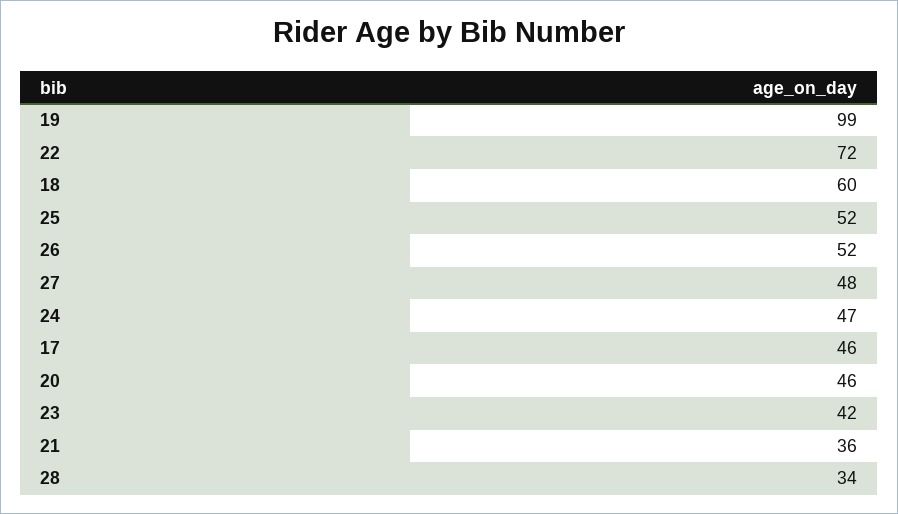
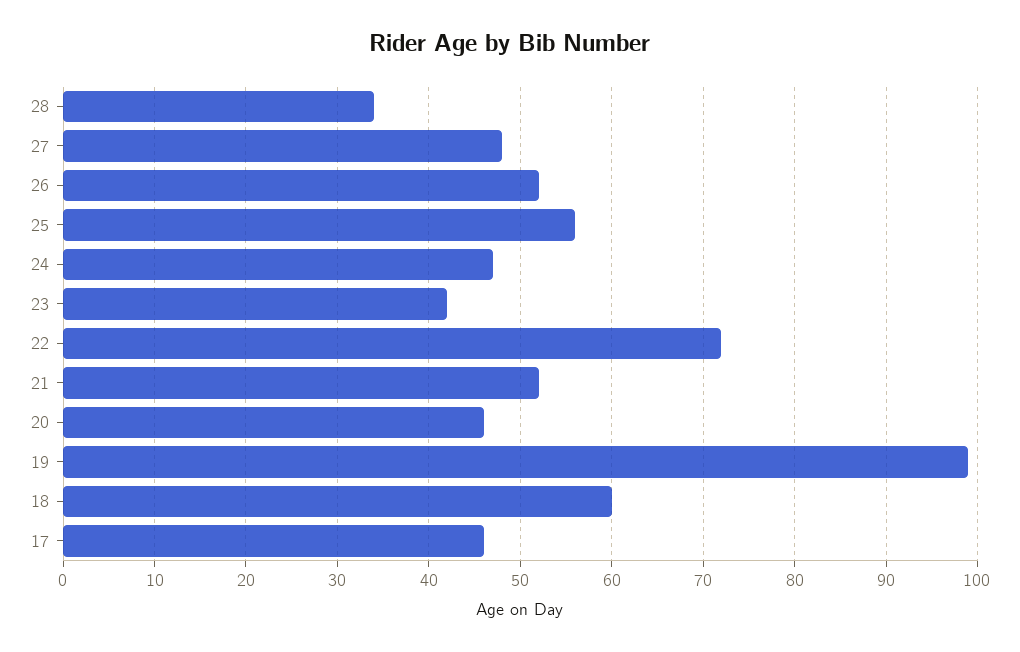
  {
    "19": 99,
    "22": 72,
    "18": 60,
-   "25": 52,
+   "25": 56,
    "26": 52,
    "27": 48,
    "24": 47,
    "17": 46,
    "20": 46,
    "23": 42,
-   "21": 36,
+   "21": 52,
    "28": 34
  }

